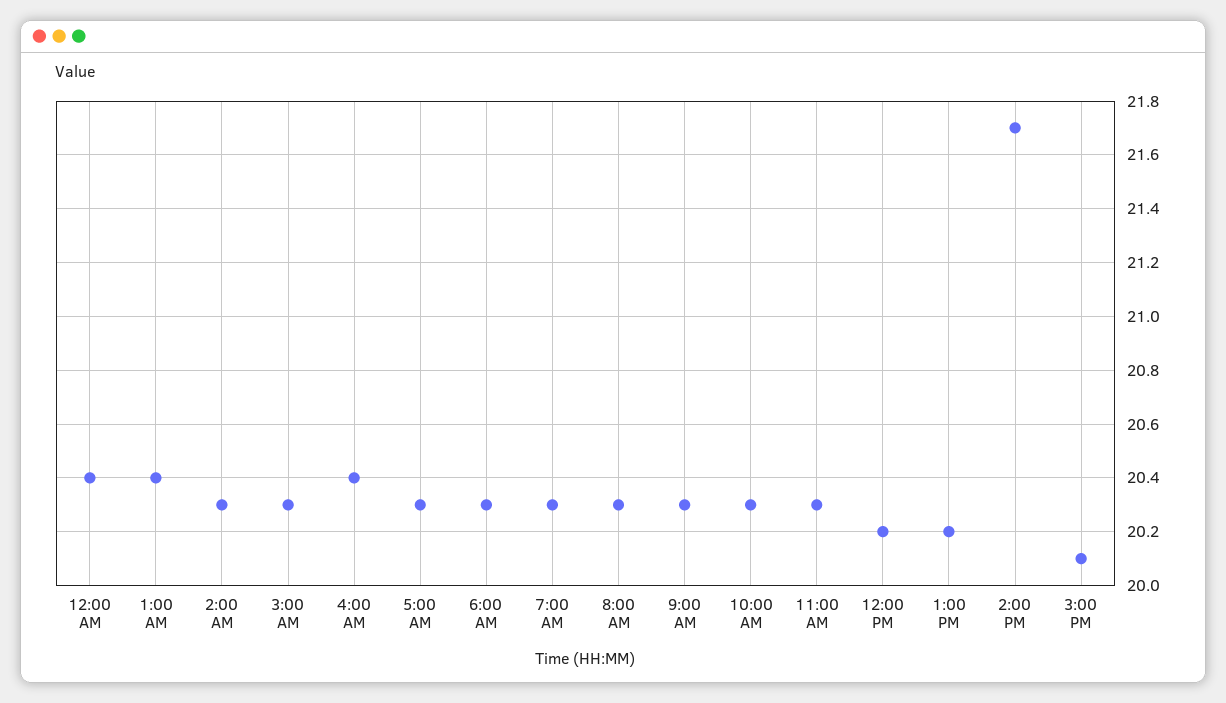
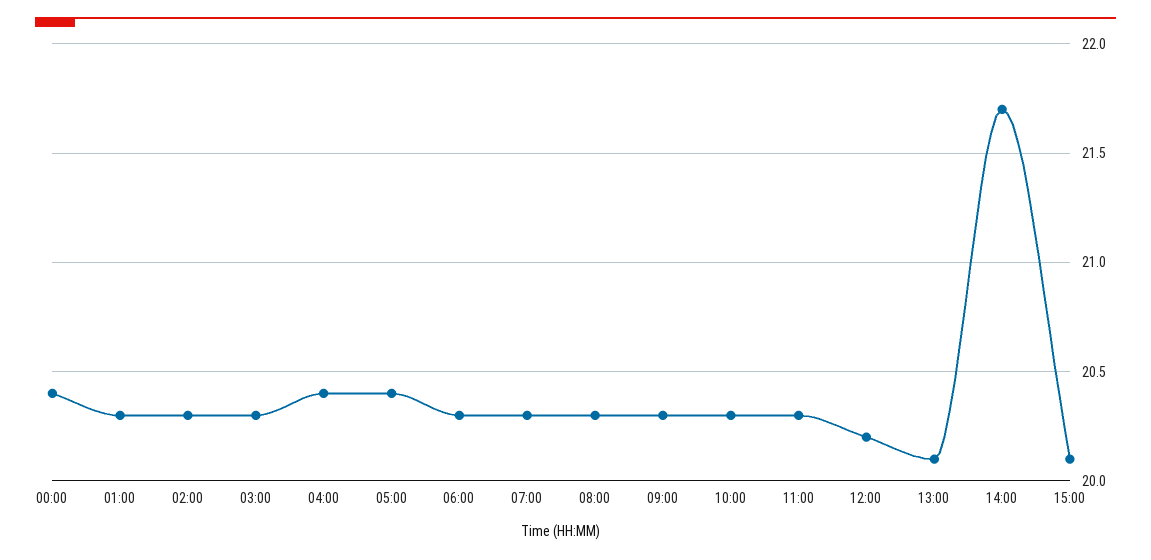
  {
    "12:00 AM": 20.4,
-   "1:00 AM": 20.4,
+   "1:00 AM": 20.3,
    "2:00 AM": 20.3,
    "3:00 AM": 20.3,
    "4:00 AM": 20.4,
-   "5:00 AM": 20.3,
+   "5:00 AM": 20.4,
    "6:00 AM": 20.3,
    "7:00 AM": 20.3,
    "8:00 AM": 20.3,
    "9:00 AM": 20.3,
    "10:00 AM": 20.3,
    "11:00 AM": 20.3,
    "12:00 PM": 20.2,
-   "1:00 PM": 20.2,
+   "1:00 PM": 20.1,
    "2:00 PM": 21.7,
    "3:00 PM": 20.1
  }

